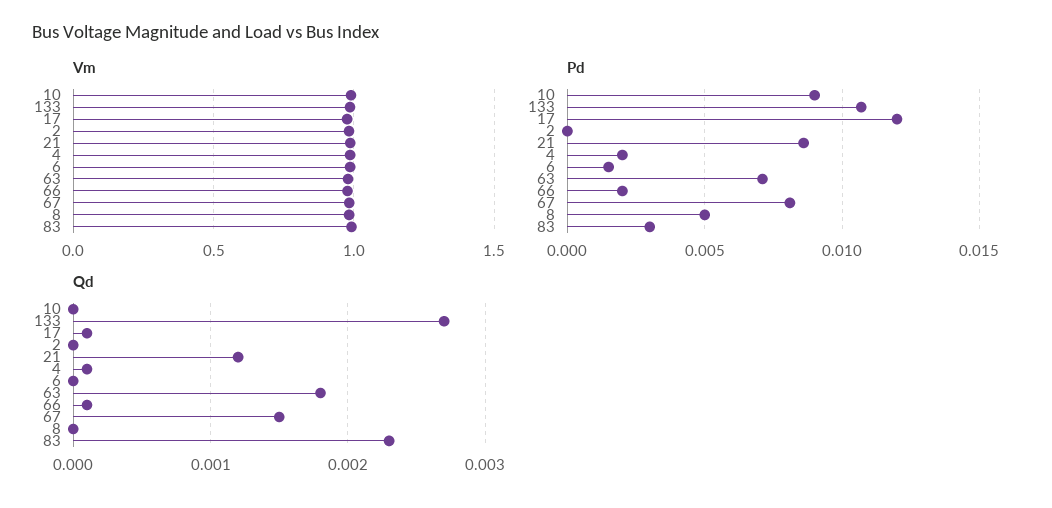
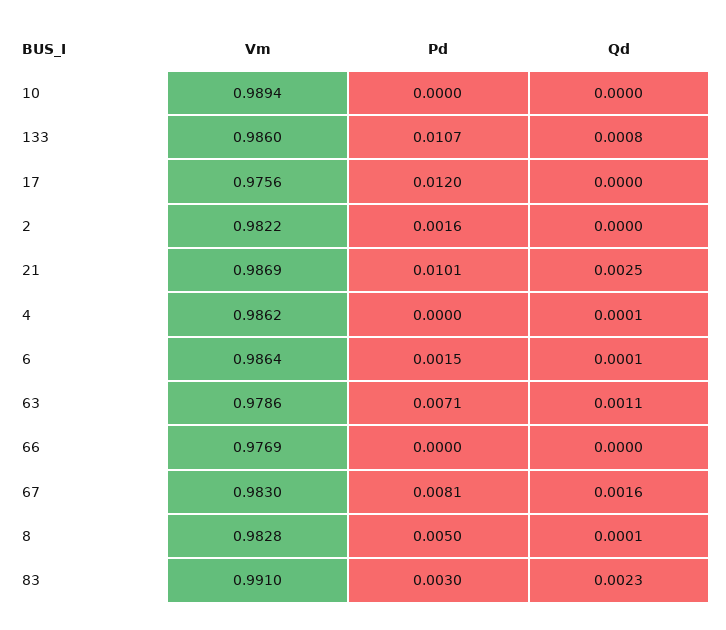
  {
    "Vm": {
      "10": 0.9894,
      "133": 0.986,
      "17": 0.9756,
      "2": 0.9822,
      "21": 0.9869,
      "4": 0.9862,
      "6": 0.9864,
      "63": 0.9786,
      "66": 0.9769,
      "67": 0.983,
      "8": 0.9828,
      "83": 0.991
    },
    "Pd": {
-     "10": 0.009,
+     "10": 0,
      "133": 0.0107,
      "17": 0.012,
-     "2": 0,
+     "2": 0.0016,
-     "21": 0.0085,
+     "21": 0.0101,
-     "4": 0.002,
+     "4": 0,
      "6": 0.0015,
      "63": 0.0071,
-     "66": 0.002,
+     "66": 0,
      "67": 0.0081,
      "8": 0.005,
      "83": 0.003
    },
    "Qd": {
      "10": 0,
-     "133": 0.0027,
+     "133": 0.0008,
-     "17": 0.0001,
+     "17": 0,
      "2": 0,
-     "21": 0.0012,
+     "21": 0.0025,
      "4": 0.0001,
-     "6": 0,
+     "6": 0.0001,
-     "63": 0.0018,
+     "63": 0.0011,
-     "66": 0.0001,
+     "66": 0,
-     "67": 0.0015,
+     "67": 0.0016,
-     "8": 0,
+     "8": 0.0001,
      "83": 0.0023
    }
  }

